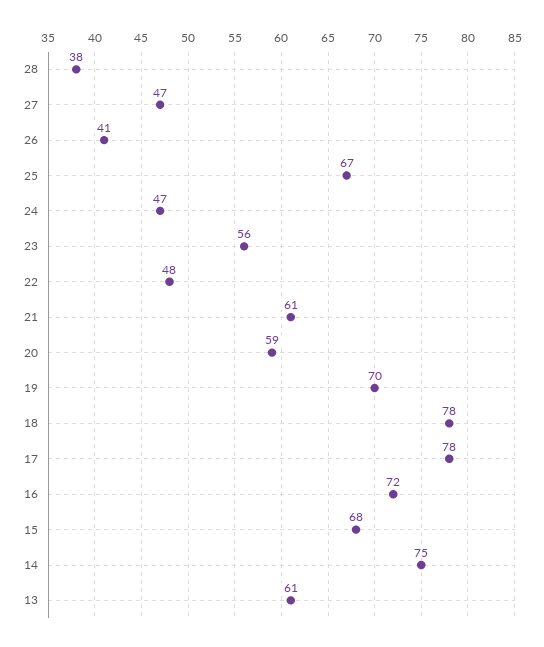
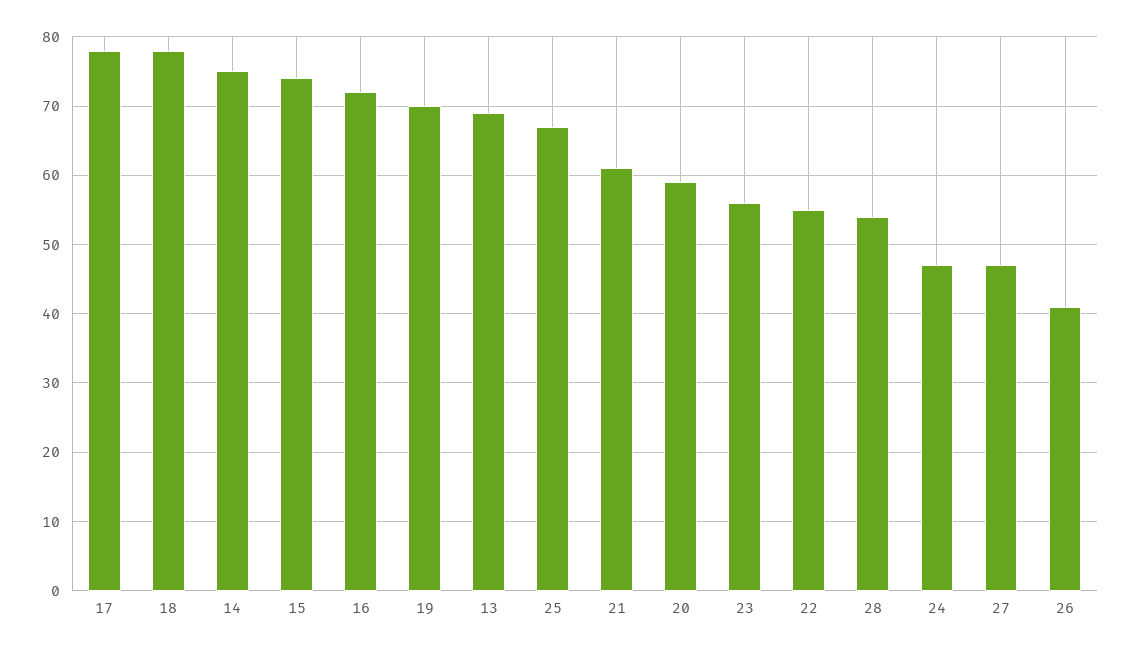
  {
-   "28": 38,
+   "28": 54,
    "27": 47,
    "26": 41,
    "25": 67,
    "24": 47,
    "23": 56,
-   "22": 48,
+   "22": 55,
    "21": 61,
    "20": 59,
    "19": 70,
    "18": 78,
    "17": 78,
    "16": 72,
-   "15": 68,
+   "15": 74,
    "14": 75,
-   "13": 61
+   "13": 69
  }

